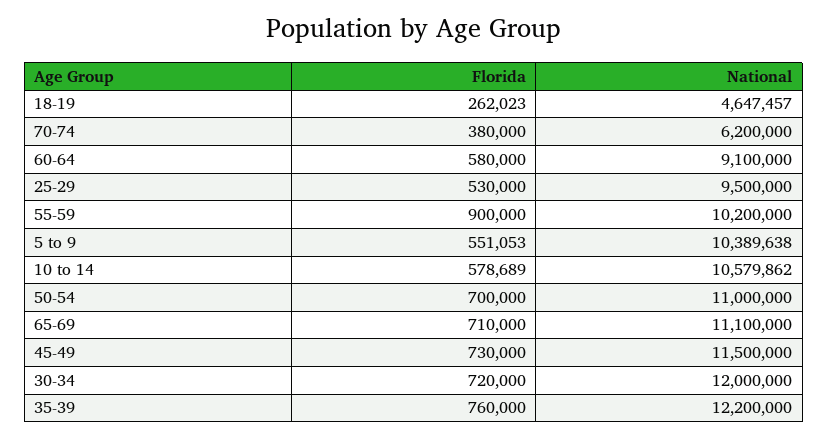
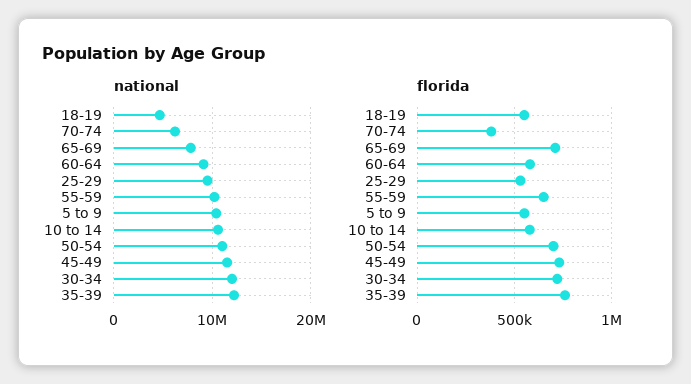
  {
    "Florida": {
-     "18-19": 262023,
+     "18-19": 550000,
      "70-74": 380000,
      "60-64": 580000,
      "25-29": 530000,
-     "55-59": 900000,
+     "55-59": 650000,
      "5 to 9": 551053,
      "10 to 14": 578689,
      "50-54": 700000,
      "65-69": 710000,
      "45-49": 730000,
      "30-34": 720000,
      "35-39": 760000
    },
    "National": {
      "18-19": 4647457,
      "70-74": 6200000,
      "60-64": 9100000,
      "25-29": 9500000,
      "55-59": 10200000,
      "5 to 9": 10389638,
      "10 to 14": 10579862,
      "50-54": 11000000,
-     "65-69": 11100000,
+     "65-69": 8000000,
      "45-49": 11500000,
      "30-34": 12000000,
      "35-39": 12200000
    }
  }

